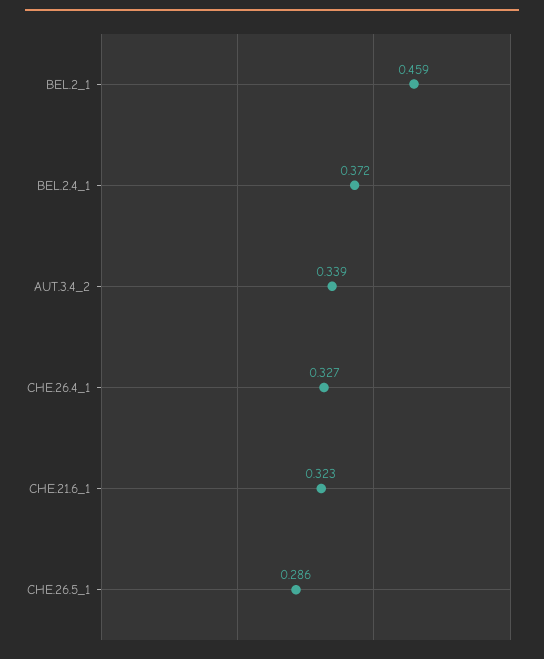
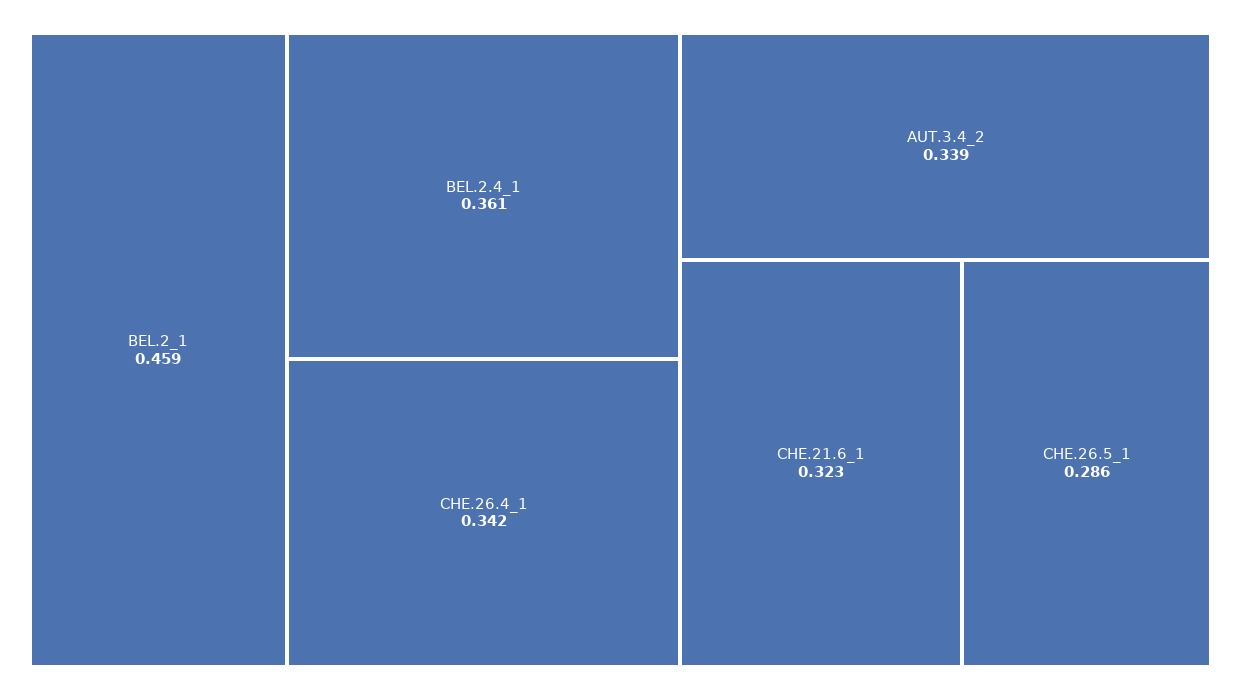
  {
    "BEL.2_1": 0.459,
-   "BEL.2.4_1": 0.372,
+   "BEL.2.4_1": 0.361,
    "AUT.3.4_2": 0.339,
-   "CHE.26.4_1": 0.327,
+   "CHE.26.4_1": 0.342,
    "CHE.21.6_1": 0.323,
    "CHE.26.5_1": 0.286
  }

